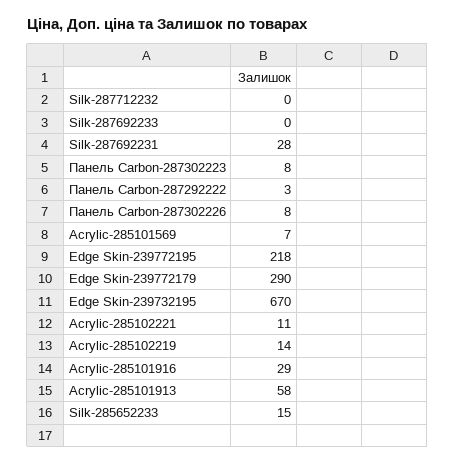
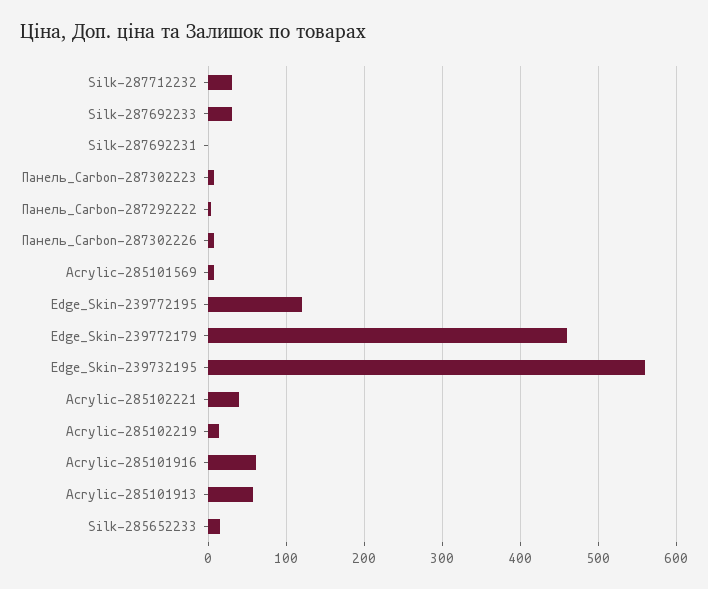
  {
-   "Silk-287712232": 0,
+   "Silk-287712232": 30,
-   "Silk-287692233": 0,
+   "Silk-287692233": 30,
-   "Silk-287692231": 28,
+   "Silk-287692231": 0,
    "Панель Carbon-287302223": 8,
    "Панель Carbon-287292222": 3,
    "Панель Carbon-287302226": 8,
    "Acrylic-285101569": 7,
-   "Edge Skin-239772195": 218,
+   "Edge Skin-239772195": 120,
-   "Edge Skin-239772179": 290,
+   "Edge Skin-239772179": 460,
-   "Edge Skin-239732195": 670,
+   "Edge Skin-239732195": 560,
-   "Acrylic-285102221": 11,
+   "Acrylic-285102221": 40,
    "Acrylic-285102219": 14,
-   "Acrylic-285101916": 29,
+   "Acrylic-285101916": 60,
    "Acrylic-285101913": 58,
    "Silk-285652233": 15
  }

